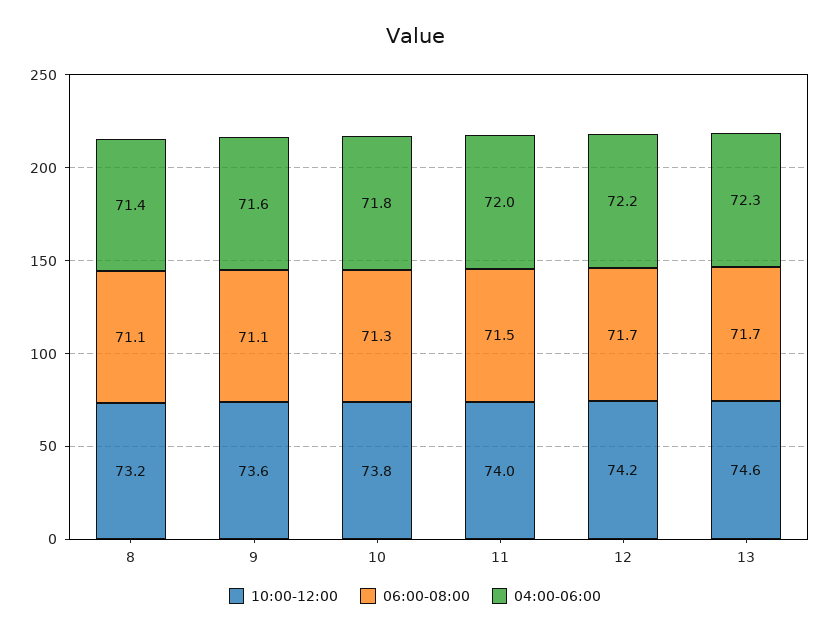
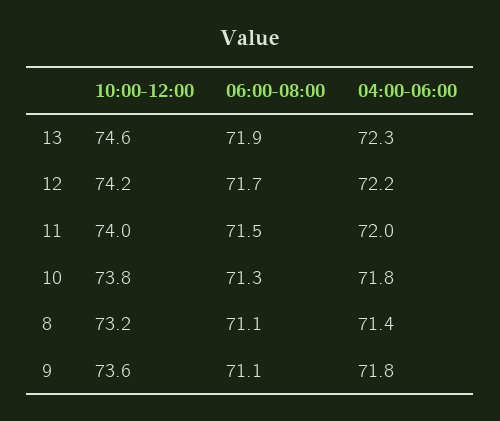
  {
    "10:00-12:00": {
      "8": 73.2,
      "9": 73.6,
      "10": 73.8,
      "11": 74,
      "12": 74.2,
      "13": 74.6
    },
    "06:00-08:00": {
      "8": 71.1,
      "9": 71.1,
      "10": 71.3,
      "11": 71.5,
      "12": 71.7,
-     "13": 71.7
+     "13": 71.9
    },
    "04:00-06:00": {
      "8": 71.4,
-     "9": 71.6,
+     "9": 71.8,
      "10": 71.8,
      "11": 72,
      "12": 72.2,
      "13": 72.3
    }
  }

